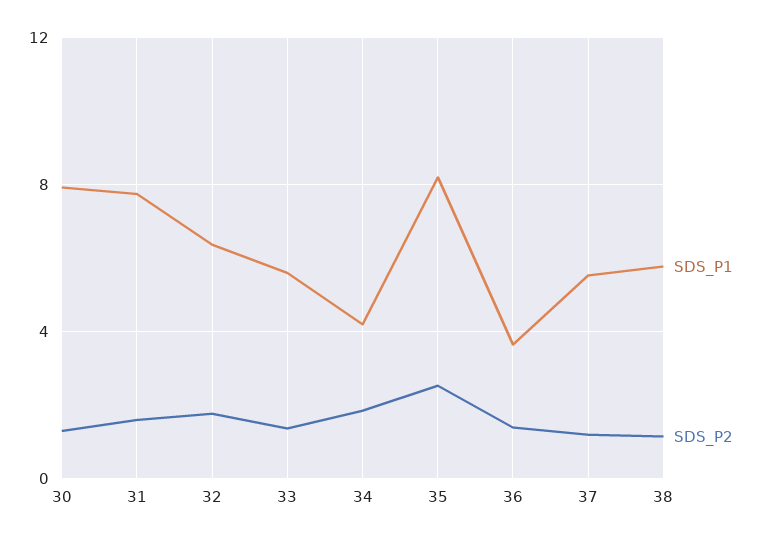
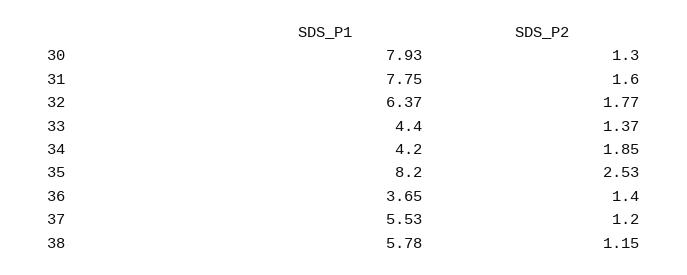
  {
    "SDS_P1": {
      "30": 7.93,
      "31": 7.75,
      "32": 6.37,
-     "33": 5.5,
+     "33": 4.4,
      "34": 4.2,
      "35": 8.2,
      "36": 3.65,
      "37": 5.53,
      "38": 5.78
    },
    "SDS_P2": {
      "30": 1.3,
      "31": 1.6,
      "32": 1.77,
      "33": 1.37,
      "34": 1.85,
      "35": 2.53,
      "36": 1.4,
      "37": 1.2,
      "38": 1.15
    }
  }

